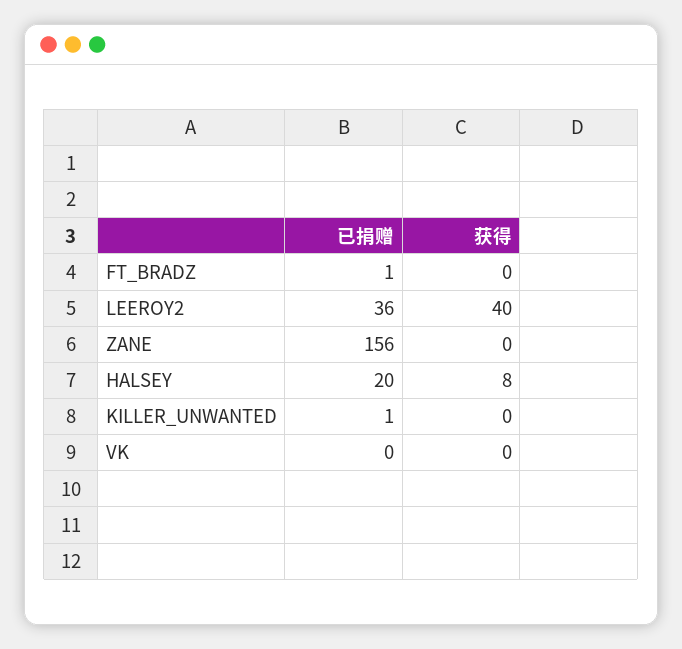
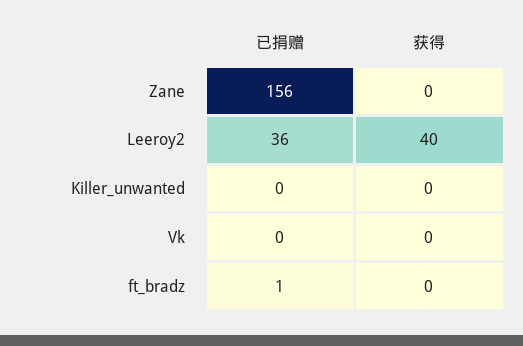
  {
    "已捐赠": {
      "FT_BRADZ": 1,
      "LEEROY2": 36,
      "ZANE": 156,
-     "HALSEY": 20,
-     "KILLER_UNWANTED": 1,
+     "KILLER_UNWANTED": 0,
      "VK": 0
    },
    "获得": {
      "FT_BRADZ": 0,
      "LEEROY2": 40,
      "ZANE": 0,
-     "HALSEY": 8,
      "KILLER_UNWANTED": 0,
      "VK": 0
    }
  }

